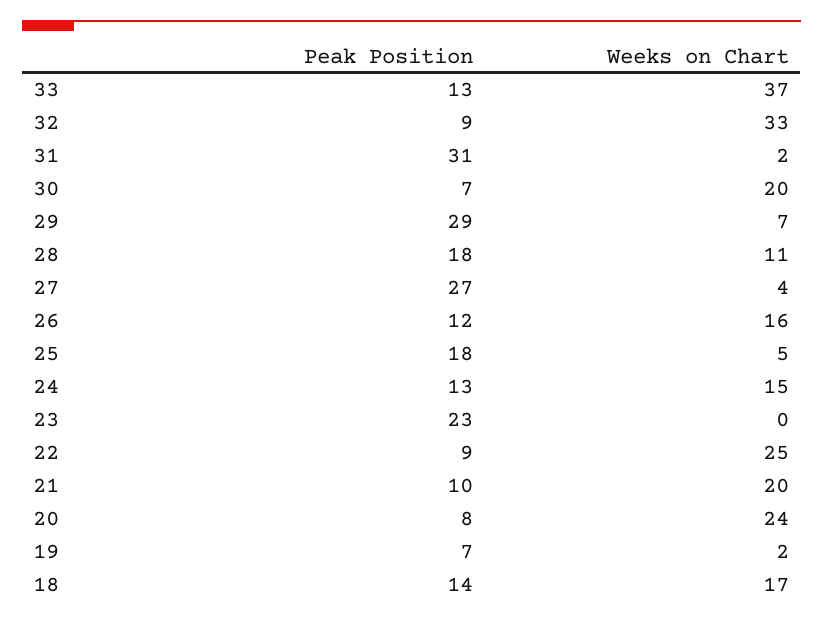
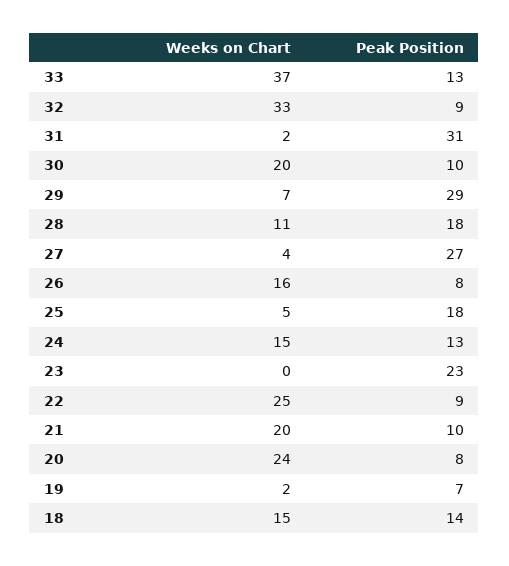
  {
    "Peak Position": {
      "33": 13,
      "32": 9,
      "31": 31,
-     "30": 7,
+     "30": 10,
      "29": 29,
      "28": 18,
      "27": 27,
-     "26": 12,
+     "26": 8,
      "25": 18,
      "24": 13,
      "23": 23,
      "22": 9,
      "21": 10,
      "20": 8,
      "19": 7,
      "18": 14
    },
    "Weeks on Chart": {
      "33": 37,
      "32": 33,
      "31": 2,
      "30": 20,
      "29": 7,
      "28": 11,
      "27": 4,
      "26": 16,
      "25": 5,
      "24": 15,
      "23": 0,
      "22": 25,
      "21": 20,
      "20": 24,
      "19": 2,
-     "18": 17
+     "18": 15
    }
  }

